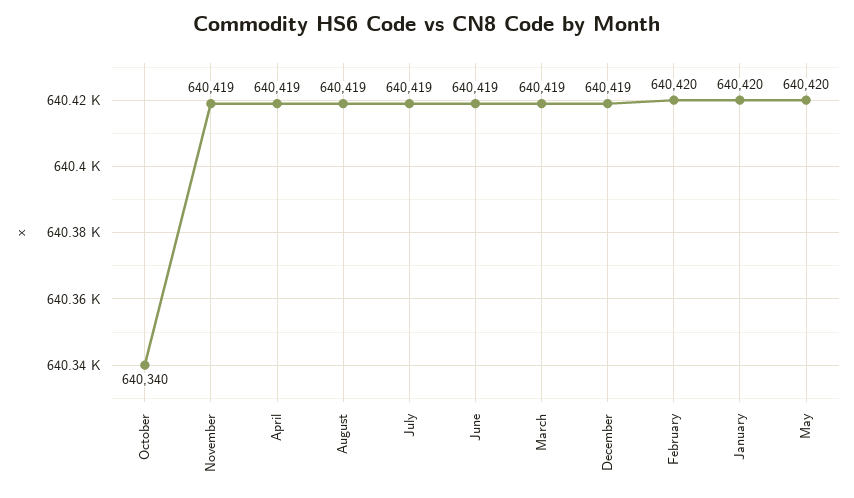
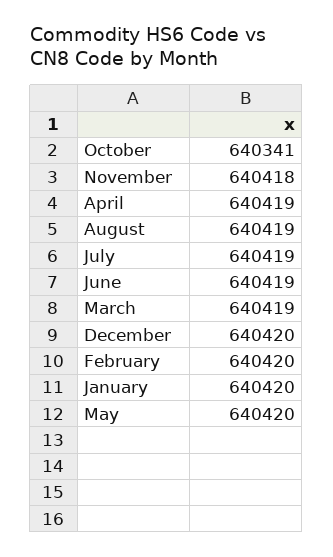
  {
-   "October": 640340,
+   "October": 640341,
-   "November": 640419,
+   "November": 640418,
    "April": 640419,
    "August": 640419,
    "July": 640419,
    "June": 640419,
    "March": 640419,
-   "December": 640419,
+   "December": 640420,
    "February": 640420,
    "January": 640420,
    "May": 640420
  }

